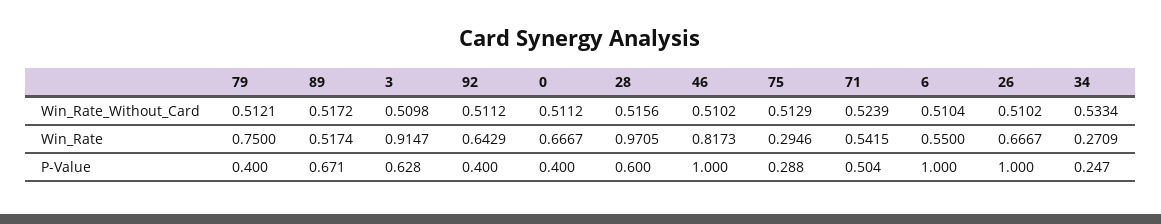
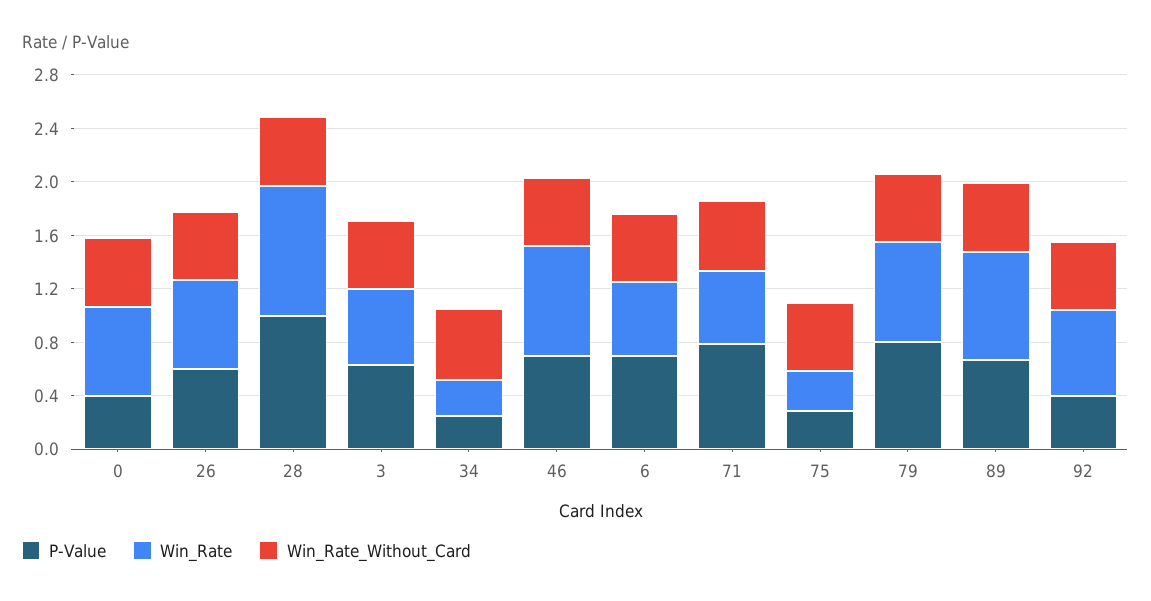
  {
    "Win_Rate_Without_Card": {
      "79": 0.5121,
      "89": 0.5172,
      "3": 0.5098,
      "92": 0.5112,
      "0": 0.5112,
      "28": 0.5156,
      "46": 0.5102,
      "75": 0.5129,
      "71": 0.5239,
      "6": 0.5104,
      "26": 0.5102,
      "34": 0.5334
    },
    "Win_Rate": {
      "79": 0.75,
-     "89": 0.5174,
+     "89": 0.8,
-     "3": 0.9147,
+     "3": 0.6,
      "92": 0.6429,
      "0": 0.6667,
      "28": 0.9705,
      "46": 0.8173,
      "75": 0.2946,
      "71": 0.5415,
      "6": 0.55,
      "26": 0.6667,
      "34": 0.2709
    },
    "P-Value": {
-     "79": 0.4,
+     "79": 0.8,
      "89": 0.671,
      "3": 0.628,
      "92": 0.4,
      "0": 0.4,
-     "28": 0.6,
+     "28": 1,
-     "46": 1,
+     "46": 0.7,
      "75": 0.288,
-     "71": 0.504,
+     "71": 0.8,
-     "6": 1,
+     "6": 0.7,
-     "26": 1,
+     "26": 0.6,
      "34": 0.247
    }
  }

